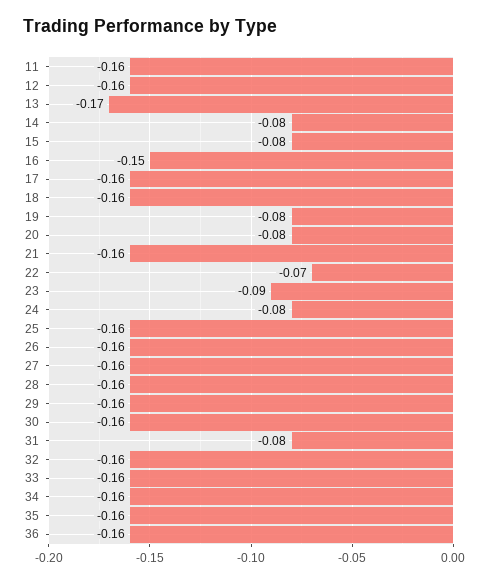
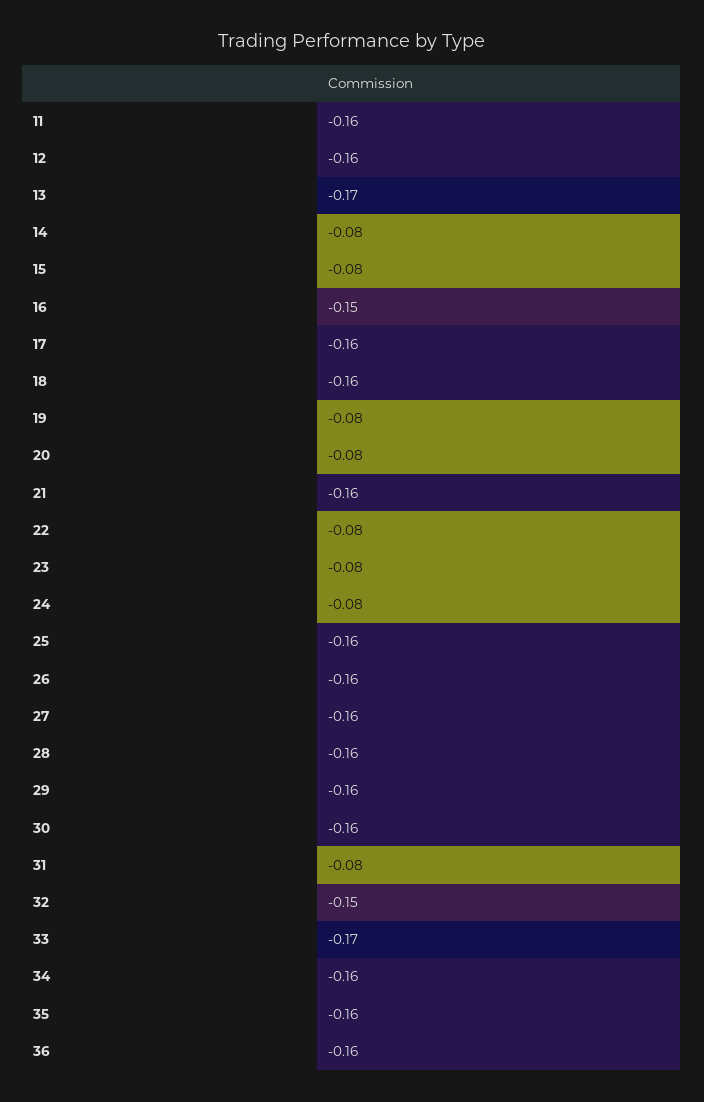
  {
    "11": -0.16,
    "12": -0.16,
    "13": -0.17,
    "14": -0.08,
    "15": -0.08,
    "16": -0.15,
    "17": -0.16,
    "18": -0.16,
    "19": -0.08,
    "20": -0.08,
    "21": -0.16,
-   "22": -0.07,
+   "22": -0.08,
-   "23": -0.09,
+   "23": -0.08,
    "24": -0.08,
    "25": -0.16,
    "26": -0.16,
    "27": -0.16,
    "28": -0.16,
    "29": -0.16,
    "30": -0.16,
    "31": -0.08,
-   "32": -0.16,
+   "32": -0.15,
-   "33": -0.16,
+   "33": -0.17,
    "34": -0.16,
    "35": -0.16,
    "36": -0.16
  }

